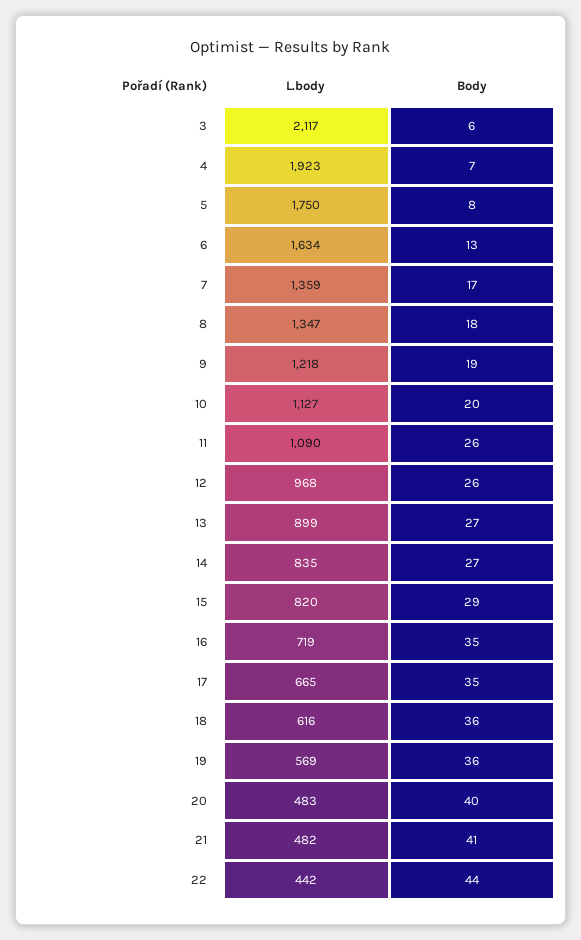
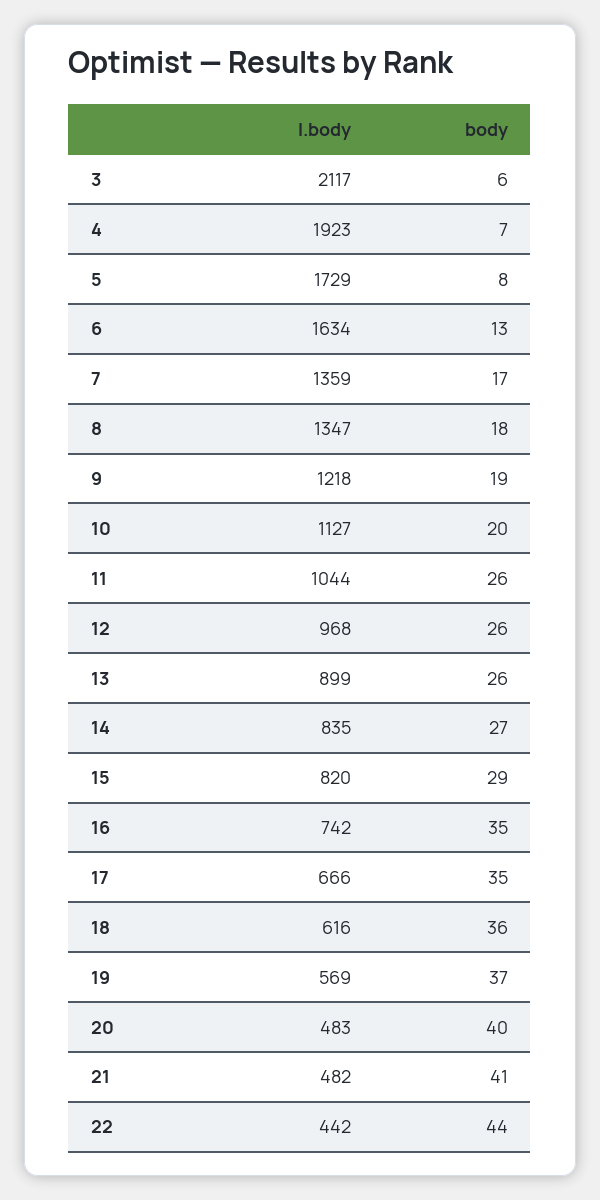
  {
    "L.body": {
      "3": 2117,
      "4": 1923,
-     "5": 1750,
+     "5": 1729,
      "6": 1634,
      "7": 1359,
      "8": 1347,
      "9": 1218,
      "10": 1127,
-     "11": 1090,
+     "11": 1044,
      "12": 968,
      "13": 899,
      "14": 835,
      "15": 820,
-     "16": 719,
+     "16": 742,
-     "17": 665,
+     "17": 666,
      "18": 616,
      "19": 569,
      "20": 483,
      "21": 482,
      "22": 442
    },
    "Body": {
      "3": 6,
      "4": 7,
      "5": 8,
      "6": 13,
      "7": 17,
      "8": 18,
      "9": 19,
      "10": 20,
      "11": 26,
      "12": 26,
-     "13": 27,
+     "13": 26,
      "14": 27,
      "15": 29,
      "16": 35,
      "17": 35,
      "18": 36,
-     "19": 36,
+     "19": 37,
      "20": 40,
      "21": 41,
      "22": 44
    }
  }

